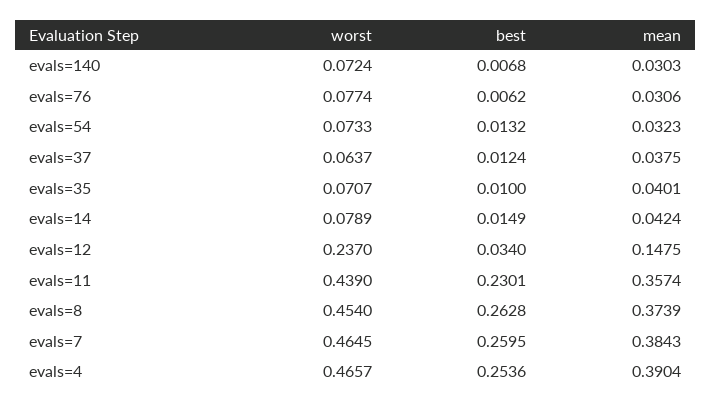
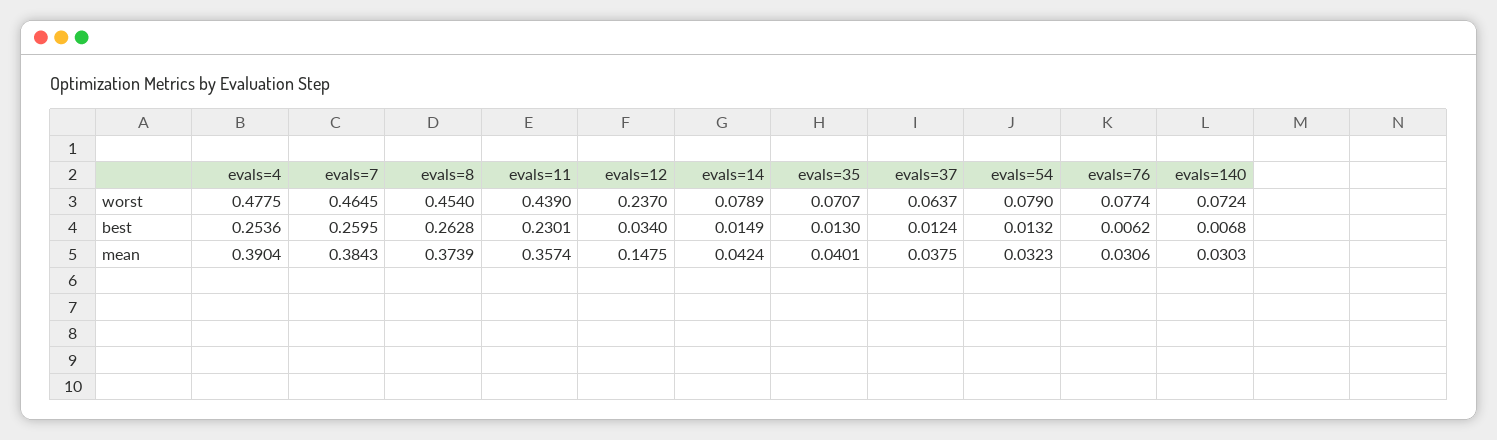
  {
    "worst": {
      "evals=140": 0.0724,
      "evals=76": 0.0774,
-     "evals=54": 0.0733,
+     "evals=54": 0.079,
      "evals=37": 0.0637,
      "evals=35": 0.0707,
      "evals=14": 0.0789,
      "evals=12": 0.237,
      "evals=11": 0.439,
      "evals=8": 0.454,
      "evals=7": 0.4645,
-     "evals=4": 0.4657
+     "evals=4": 0.4775
    },
    "best": {
      "evals=140": 0.0068,
      "evals=76": 0.0062,
      "evals=54": 0.0132,
      "evals=37": 0.0124,
-     "evals=35": 0.01,
+     "evals=35": 0.013,
      "evals=14": 0.0149,
      "evals=12": 0.034,
      "evals=11": 0.2301,
      "evals=8": 0.2628,
      "evals=7": 0.2595,
      "evals=4": 0.2536
    },
    "mean": {
      "evals=140": 0.0303,
      "evals=76": 0.0306,
      "evals=54": 0.0323,
      "evals=37": 0.0375,
      "evals=35": 0.0401,
      "evals=14": 0.0424,
      "evals=12": 0.1475,
      "evals=11": 0.3574,
      "evals=8": 0.3739,
      "evals=7": 0.3843,
      "evals=4": 0.3904
    }
  }

